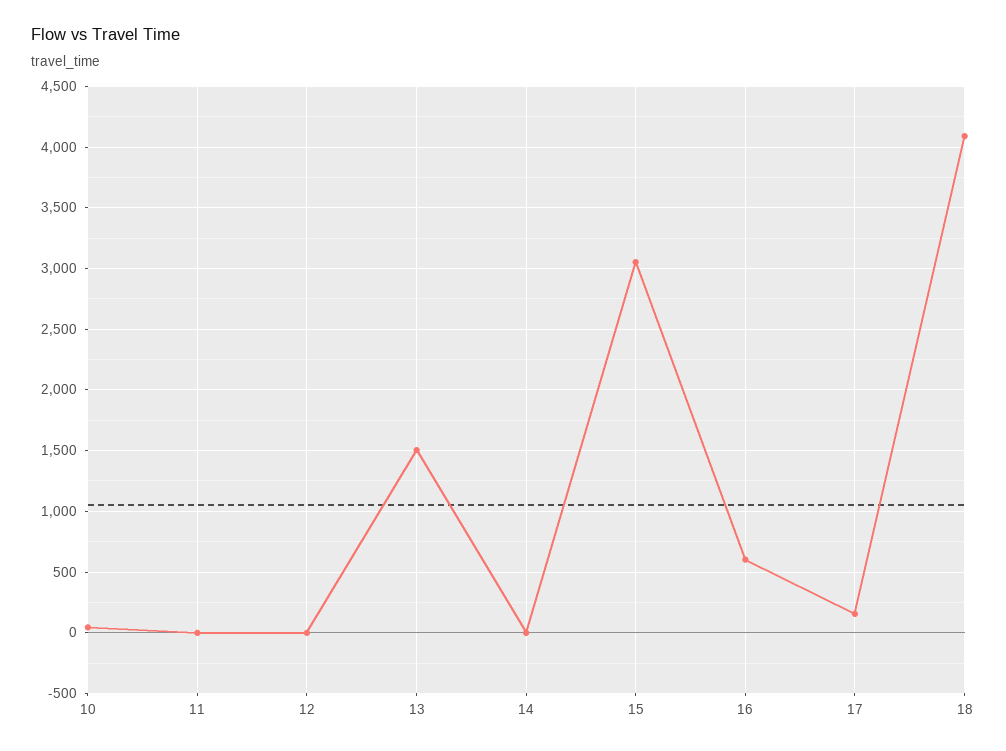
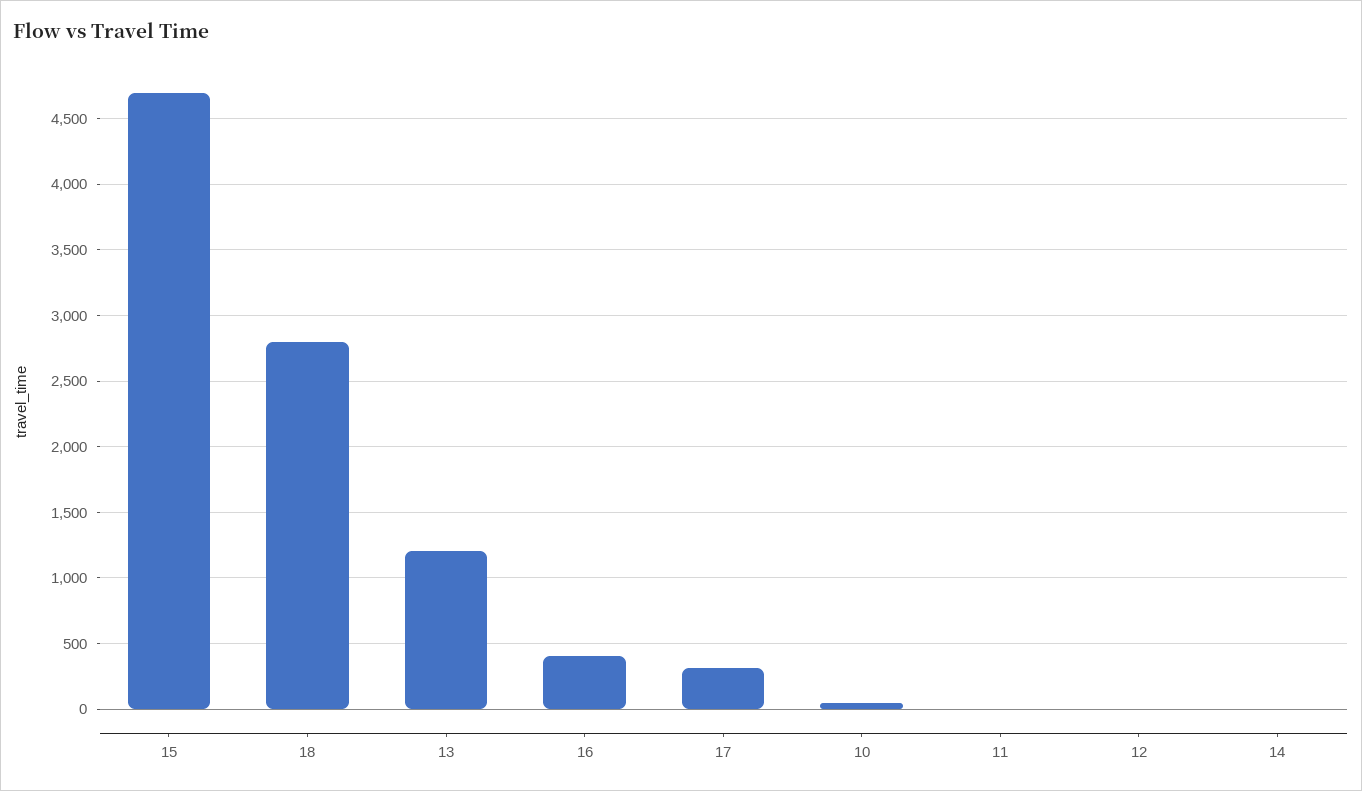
  {
    "10": 50,
    "11": 0,
    "12": 0,
-   "13": 1500,
+   "13": 1200,
    "14": 0,
-   "15": 3050,
+   "15": 4700,
-   "16": 600,
+   "16": 400,
-   "17": 150,
+   "17": 300,
-   "18": 4100
+   "18": 2800
  }

